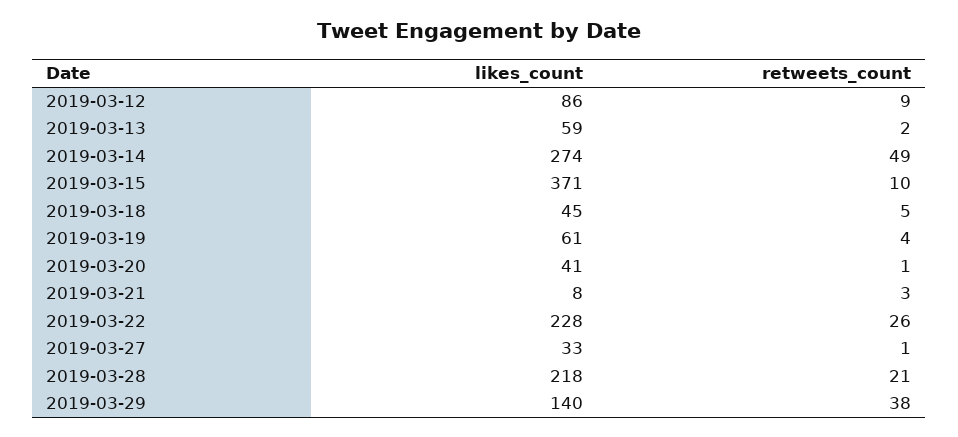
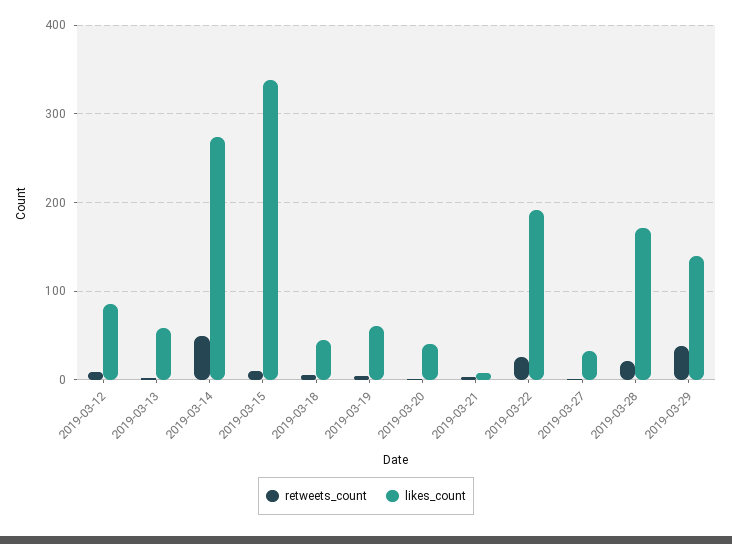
  {
    "likes_count": {
      "2019-03-12": 86,
      "2019-03-13": 59,
      "2019-03-14": 274,
-     "2019-03-15": 371,
+     "2019-03-15": 340,
      "2019-03-18": 45,
      "2019-03-19": 61,
      "2019-03-20": 41,
      "2019-03-21": 8,
-     "2019-03-22": 228,
+     "2019-03-22": 190,
      "2019-03-27": 33,
-     "2019-03-28": 218,
+     "2019-03-28": 170,
      "2019-03-29": 140
    },
    "retweets_count": {
      "2019-03-12": 9,
      "2019-03-13": 2,
      "2019-03-14": 49,
      "2019-03-15": 10,
      "2019-03-18": 5,
      "2019-03-19": 4,
      "2019-03-20": 1,
      "2019-03-21": 3,
      "2019-03-22": 26,
      "2019-03-27": 1,
      "2019-03-28": 21,
      "2019-03-29": 38
    }
  }

